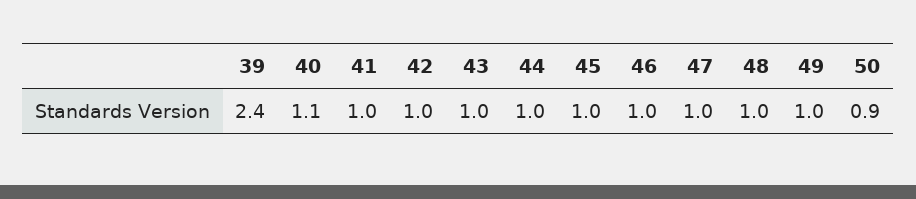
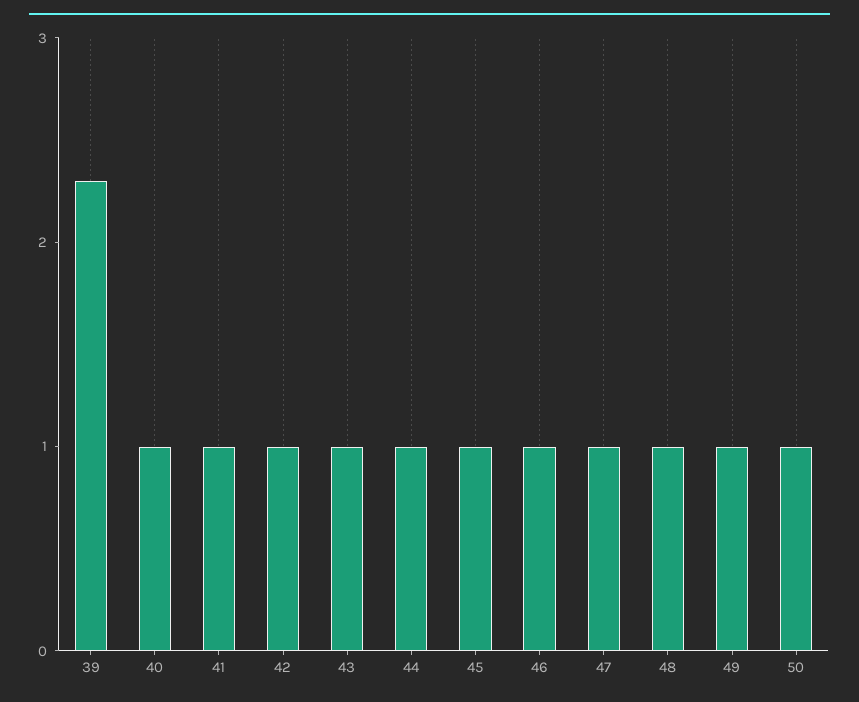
  {
-   "39": 2.4,
+   "39": 2.3,
-   "40": 1.1,
+   "40": 1,
    "41": 1,
    "42": 1,
    "43": 1,
    "44": 1,
    "45": 1,
    "46": 1,
    "47": 1,
    "48": 1,
    "49": 1,
-   "50": 0.9
+   "50": 1
  }

